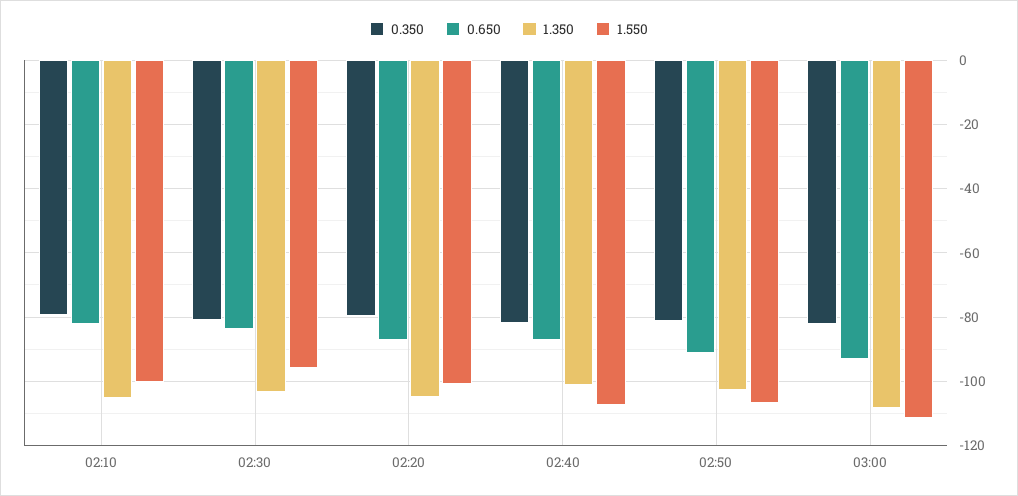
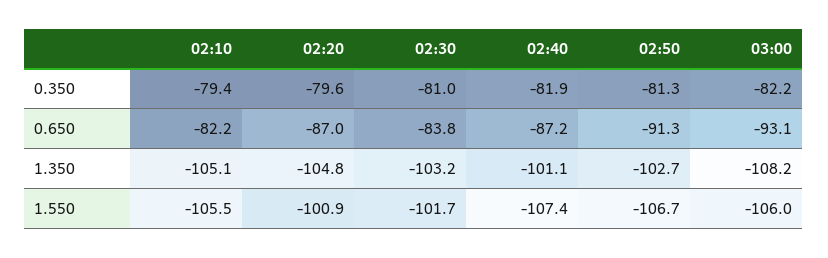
  {
    "0.350": {
      "02:10": -79.4,
      "02:30": -81,
      "02:20": -79.6,
      "02:40": -81.9,
      "02:50": -81.3,
      "03:00": -82.2
    },
    "0.650": {
      "02:10": -82.2,
      "02:30": -83.8,
      "02:20": -87,
      "02:40": -87.2,
      "02:50": -91.3,
      "03:00": -93.1
    },
    "1.350": {
      "02:10": -105.1,
      "02:30": -103.2,
      "02:20": -104.8,
      "02:40": -101.1,
      "02:50": -102.7,
      "03:00": -108.2
    },
    "1.550": {
-     "02:10": -100,
+     "02:10": -105.5,
-     "02:30": -96,
+     "02:30": -101.7,
      "02:20": -100.9,
      "02:40": -107.4,
      "02:50": -106.7,
-     "03:00": -112
+     "03:00": -106
    }
  }

